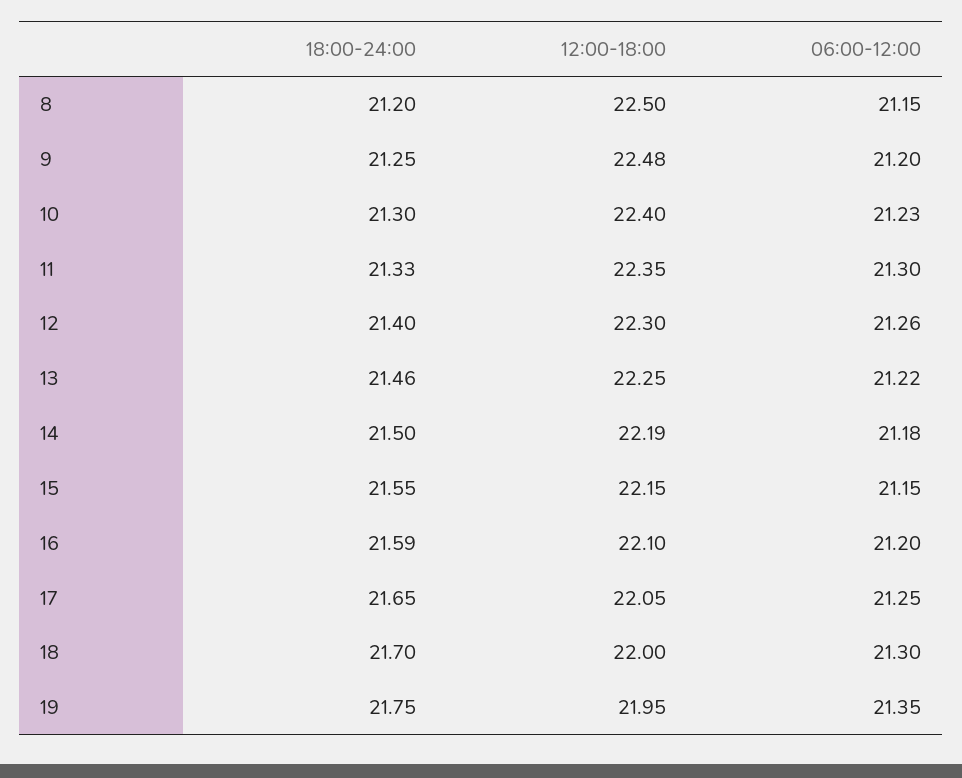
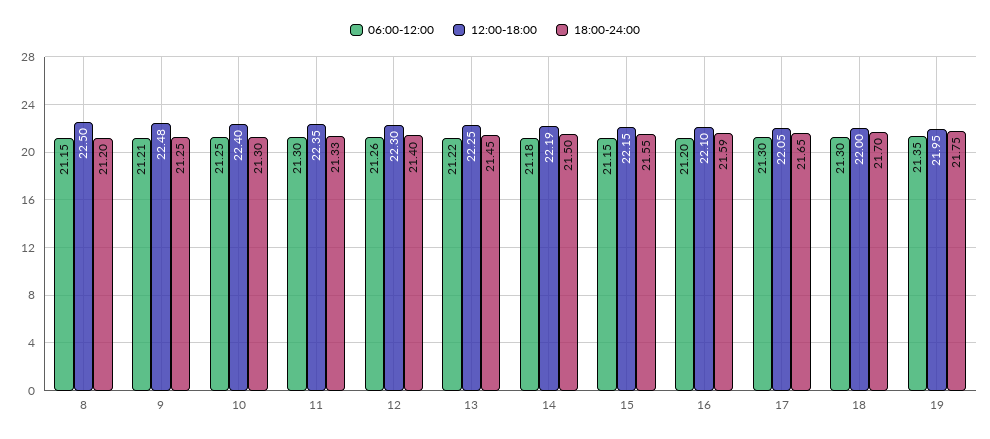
  {
    "18:00-24:00": {
      "8": 21.2,
      "9": 21.25,
      "10": 21.3,
      "11": 21.33,
      "12": 21.4,
-     "13": 21.46,
+     "13": 21.45,
      "14": 21.5,
      "15": 21.55,
      "16": 21.59,
      "17": 21.65,
      "18": 21.7,
      "19": 21.75
    },
    "12:00-18:00": {
      "8": 22.5,
      "9": 22.48,
      "10": 22.4,
      "11": 22.35,
      "12": 22.3,
      "13": 22.25,
      "14": 22.19,
      "15": 22.15,
      "16": 22.1,
      "17": 22.05,
      "18": 22,
      "19": 21.95
    },
    "06:00-12:00": {
      "8": 21.15,
-     "9": 21.2,
+     "9": 21.21,
-     "10": 21.23,
+     "10": 21.25,
      "11": 21.3,
      "12": 21.26,
      "13": 21.22,
      "14": 21.18,
      "15": 21.15,
      "16": 21.2,
-     "17": 21.25,
+     "17": 21.3,
      "18": 21.3,
      "19": 21.35
    }
  }

